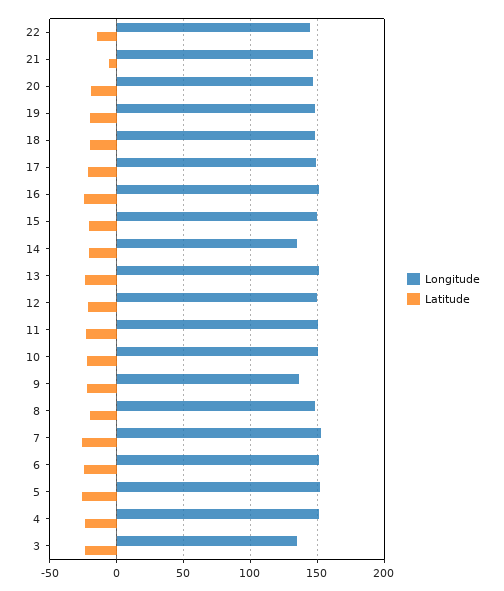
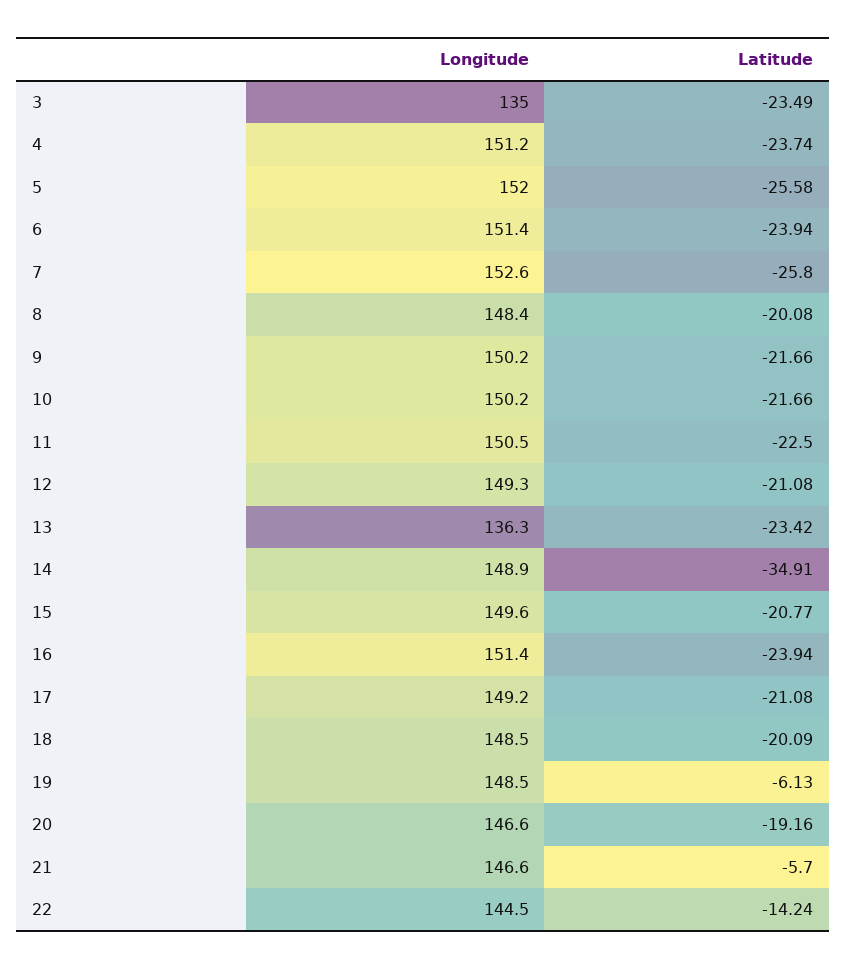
  {
    "Longitude": {
      "22": 144.5,
      "21": 146.6,
      "20": 146.6,
      "19": 148.5,
      "18": 148.5,
      "17": 149.2,
      "16": 151.4,
      "15": 149.6,
-     "14": 135,
+     "14": 148.9,
-     "13": 150,
+     "13": 136.3,
      "12": 149.3,
      "11": 150.5,
      "10": 150.2,
-     "9": 135,
+     "9": 150.2,
      "8": 148.4,
      "7": 152.6,
      "6": 151.4,
      "5": 152,
      "4": 151.2,
      "3": 135
    },
    "Latitude": {
      "22": -14.24,
      "21": -5.7,
      "20": -19.16,
-     "19": -20,
+     "19": -6.13,
      "18": -20.09,
      "17": -21.08,
      "16": -23.94,
      "15": -20.77,
-     "14": -20,
+     "14": -34.91,
      "13": -23.42,
      "12": -21.08,
      "11": -22.5,
      "10": -21.66,
      "9": -21.66,
      "8": -20.08,
      "7": -25.8,
      "6": -23.94,
      "5": -25.58,
      "4": -23.74,
      "3": -23.49
    }
  }

